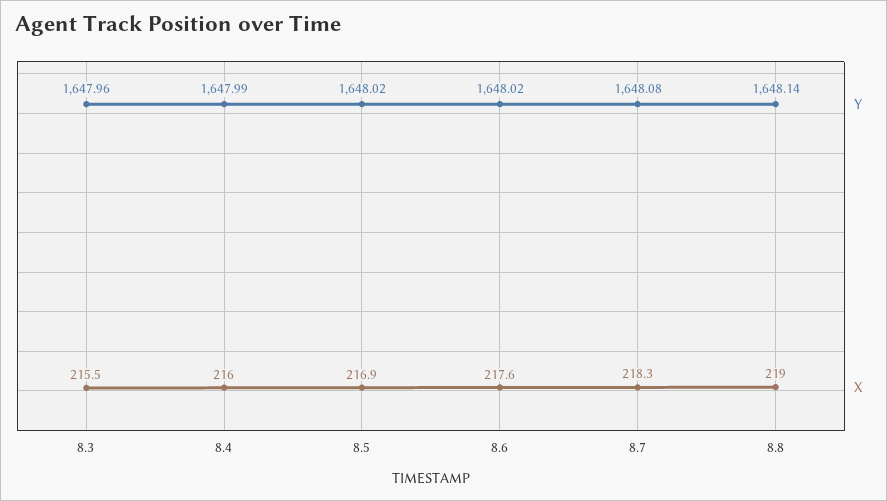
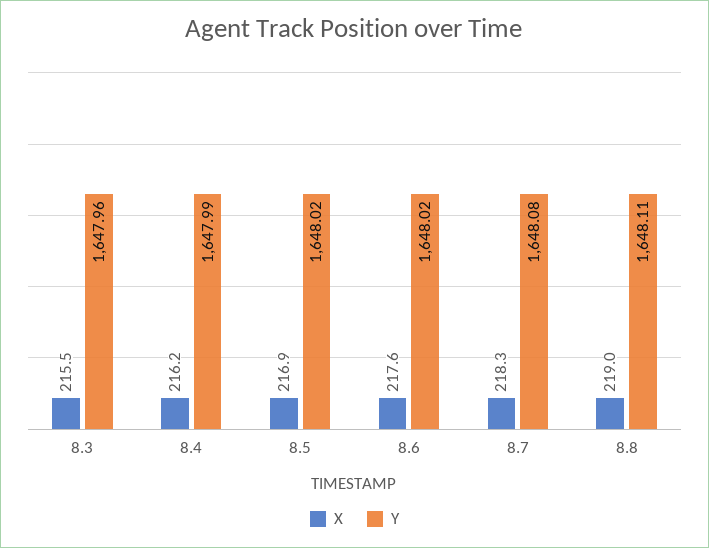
  {
    "Y": {
      "8.3": 1647.96,
      "8.4": 1647.99,
      "8.5": 1648.02,
      "8.6": 1648.02,
      "8.7": 1648.08,
-     "8.8": 1648.14
+     "8.8": 1648.11
    },
    "X": {
      "8.3": 215.5,
-     "8.4": 216,
+     "8.4": 216.2,
      "8.5": 216.9,
      "8.6": 217.6,
      "8.7": 218.3,
      "8.8": 219
    }
  }

